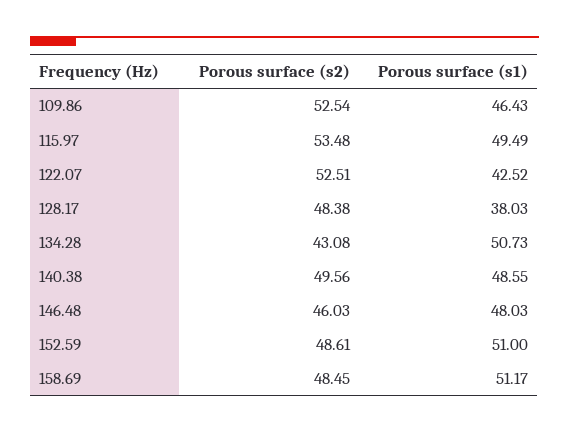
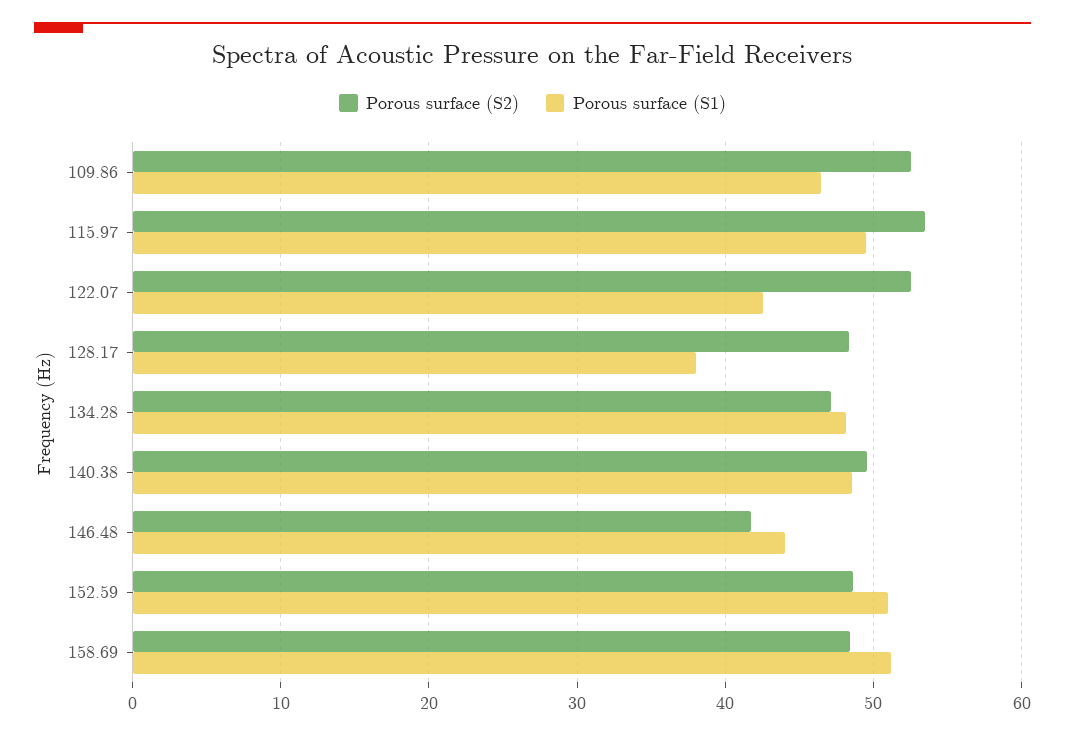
  {
    "Porous surface (s2)": {
      "109.86": 52.54,
      "115.97": 53.48,
      "122.07": 52.51,
      "128.17": 48.38,
-     "134.28": 43.08,
+     "134.28": 47,
      "140.38": 49.56,
-     "146.48": 46.03,
+     "146.48": 42,
      "152.59": 48.61,
      "158.69": 48.45
    },
    "Porous surface (s1)": {
      "109.86": 46.43,
      "115.97": 49.49,
      "122.07": 42.52,
      "128.17": 38.03,
-     "134.28": 50.73,
+     "134.28": 48,
      "140.38": 48.55,
-     "146.48": 48.03,
+     "146.48": 44,
      "152.59": 51,
      "158.69": 51.17
    }
  }

